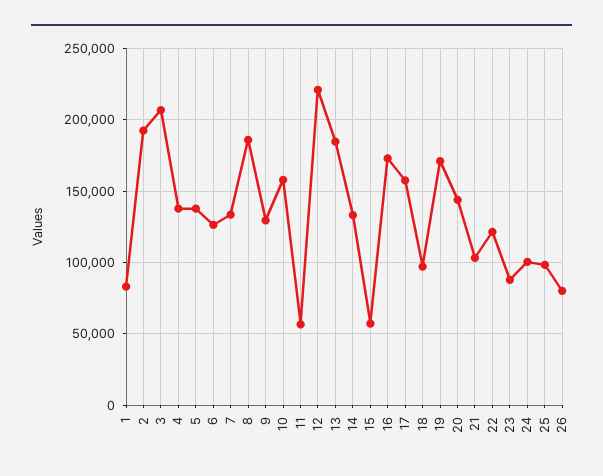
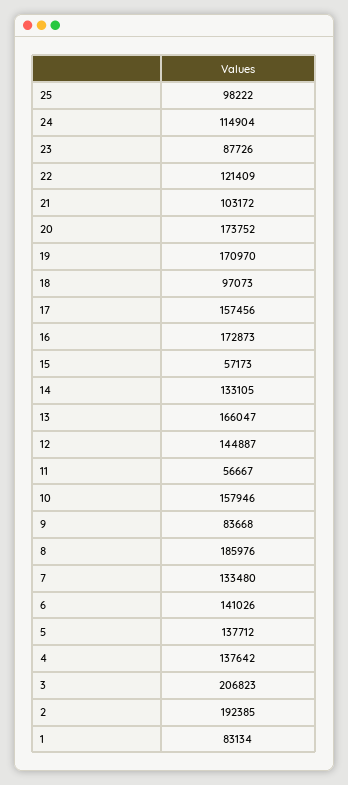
  {
    "1": 83134,
    "2": 192385,
    "3": 206823,
    "4": 137642,
    "5": 137712,
-   "6": 125000,
+   "6": 141026,
    "7": 133480,
    "8": 185976,
-   "9": 130000,
+   "9": 83668,
    "10": 157946,
    "11": 56667,
-   "12": 220000,
+   "12": 144887,
-   "13": 185000,
+   "13": 166047,
    "14": 133105,
    "15": 57173,
    "16": 172873,
    "17": 157456,
    "18": 97073,
    "19": 170970,
-   "20": 145000,
+   "20": 173752,
    "21": 103172,
    "22": 121409,
    "23": 87726,
-   "24": 100000,
+   "24": 114904,
-   "25": 98222,
+   "25": 98222
-   "26": 80000
  }

